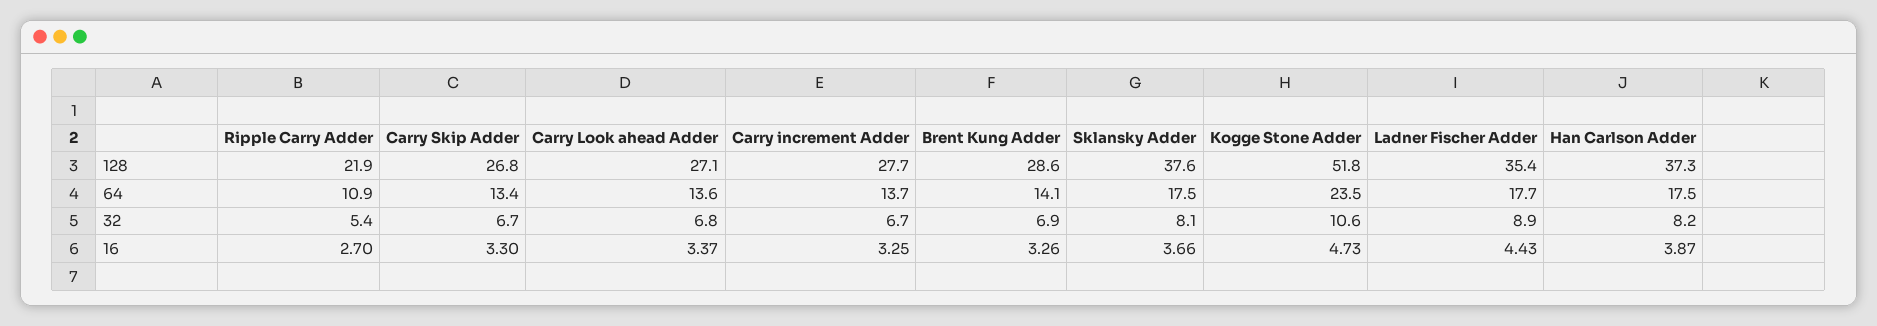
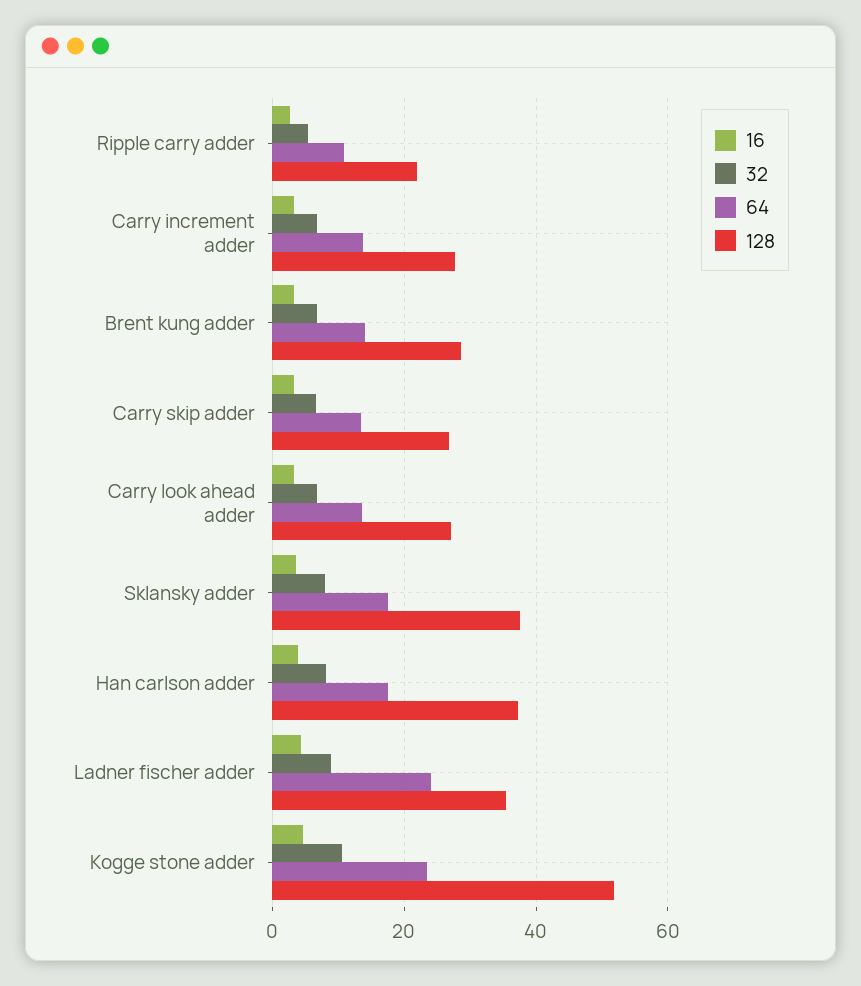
  {
    "128": {
      "Ripple Carry Adder": 21.9,
      "Carry Skip Adder": 26.8,
      "Carry Look ahead Adder": 27.1,
      "Carry increment Adder": 27.7,
      "Brent Kung Adder": 28.6,
      "Sklansky Adder": 37.6,
      "Kogge Stone Adder": 51.8,
      "Ladner Fischer Adder": 35.4,
      "Han Carlson Adder": 37.3
    },
    "64": {
      "Ripple Carry Adder": 10.9,
      "Carry Skip Adder": 13.4,
      "Carry Look ahead Adder": 13.6,
      "Carry increment Adder": 13.7,
      "Brent Kung Adder": 14.1,
      "Sklansky Adder": 17.5,
      "Kogge Stone Adder": 23.5,
-     "Ladner Fischer Adder": 17.7,
+     "Ladner Fischer Adder": 24,
      "Han Carlson Adder": 17.5
    },
    "32": {
      "Ripple Carry Adder": 5.4,
      "Carry Skip Adder": 6.7,
      "Carry Look ahead Adder": 6.8,
      "Carry increment Adder": 6.7,
      "Brent Kung Adder": 6.9,
      "Sklansky Adder": 8.1,
      "Kogge Stone Adder": 10.6,
      "Ladner Fischer Adder": 8.9,
      "Han Carlson Adder": 8.2
    },
    "16": {
      "Ripple Carry Adder": 2.7,
      "Carry Skip Adder": 3.3,
      "Carry Look ahead Adder": 3.37,
      "Carry increment Adder": 3.25,
      "Brent Kung Adder": 3.26,
      "Sklansky Adder": 3.66,
      "Kogge Stone Adder": 4.73,
      "Ladner Fischer Adder": 4.43,
      "Han Carlson Adder": 3.87
    }
  }

